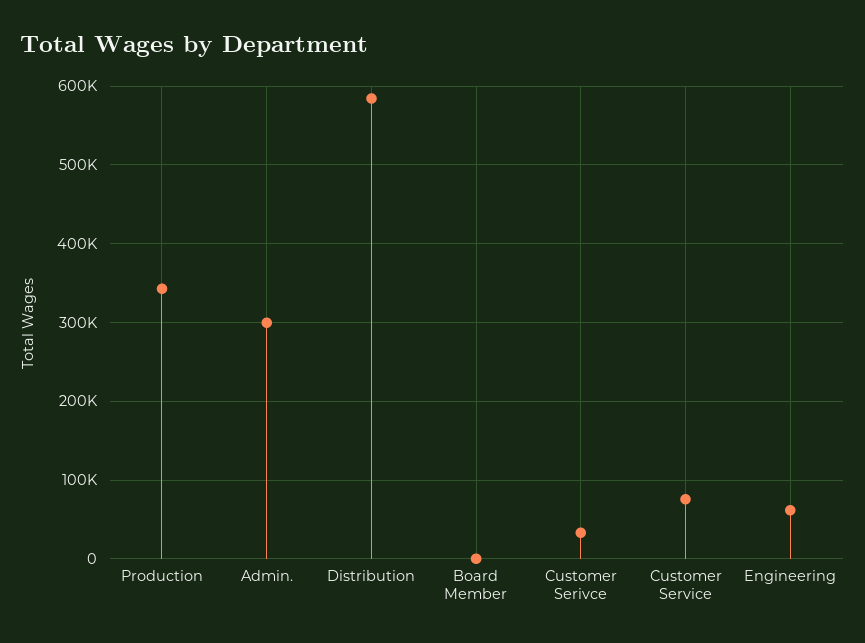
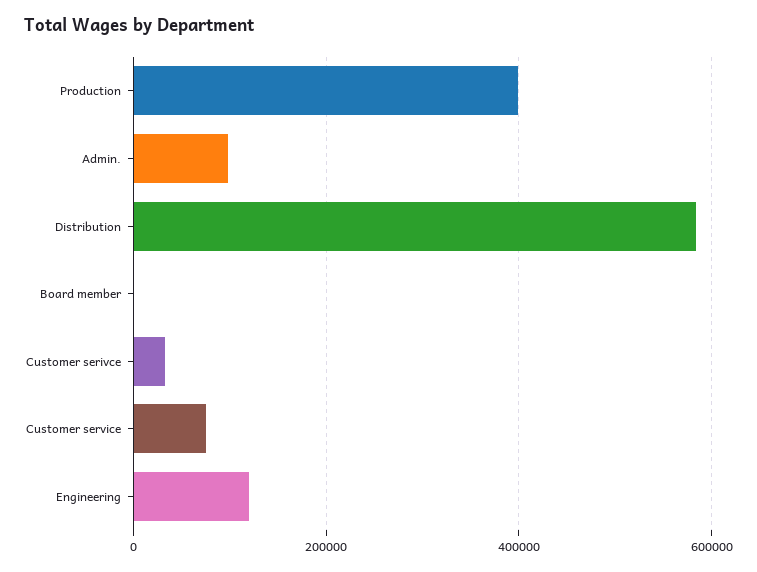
  {
-   "Production": 340000,
+   "Production": 400000,
-   "Admin.": 300000,
+   "Admin.": 100000,
    "Distribution": 580000,
    "Board Member": 0,
    "Customer Serivce": 30000,
    "Customer Service": 80000,
-   "Engineering": 60000
+   "Engineering": 120000
  }

